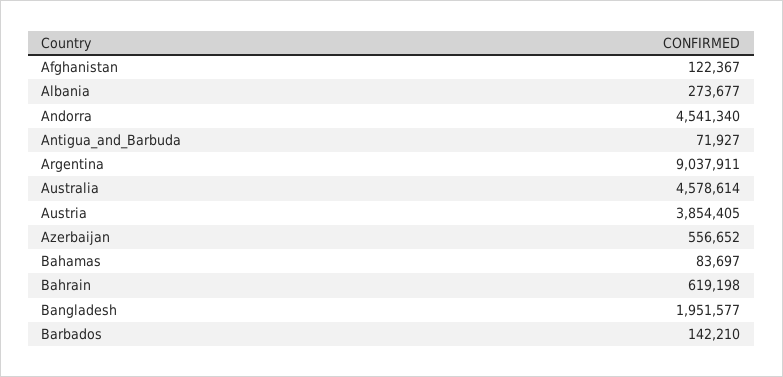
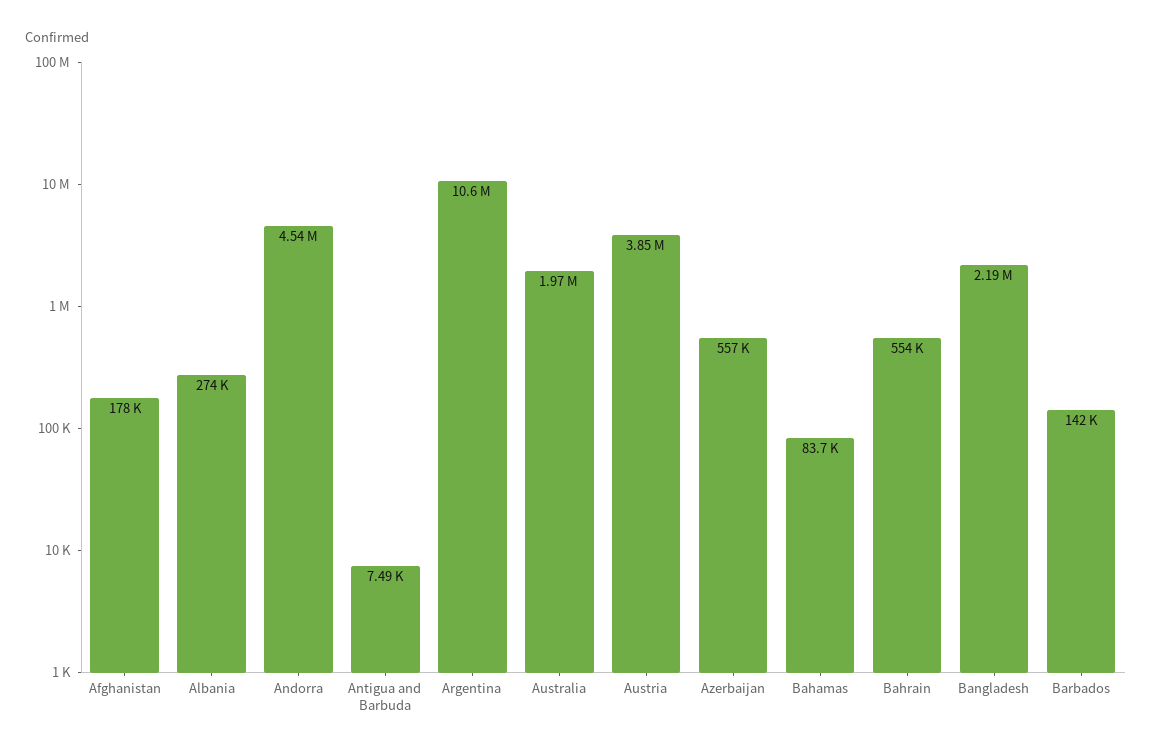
  {
-   "Afghanistan": 122367,
+   "Afghanistan": 178000,
    "Albania": 273677,
    "Andorra": 4541340,
-   "Antigua_and_Barbuda": 71927,
+   "Antigua_and_Barbuda": 7490,
-   "Argentina": 9037911,
+   "Argentina": 10600000,
-   "Australia": 4578614,
+   "Australia": 1970000,
    "Austria": 3854405,
    "Azerbaijan": 556652,
    "Bahamas": 83697,
-   "Bahrain": 619198,
+   "Bahrain": 554000,
-   "Bangladesh": 1951577,
+   "Bangladesh": 2190000,
    "Barbados": 142210
  }

